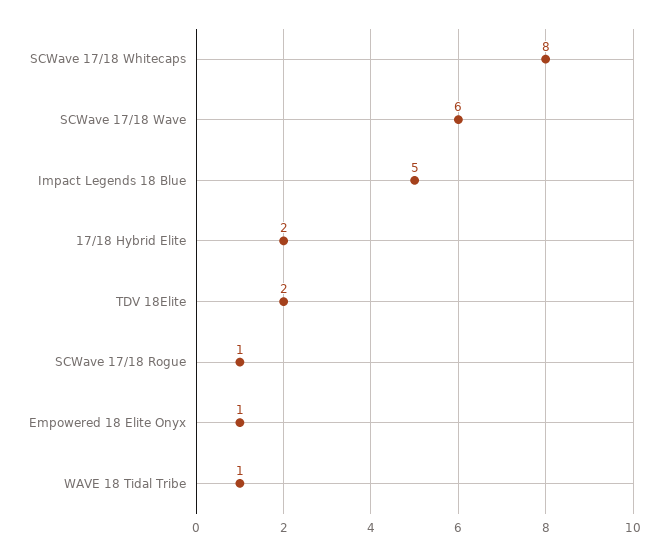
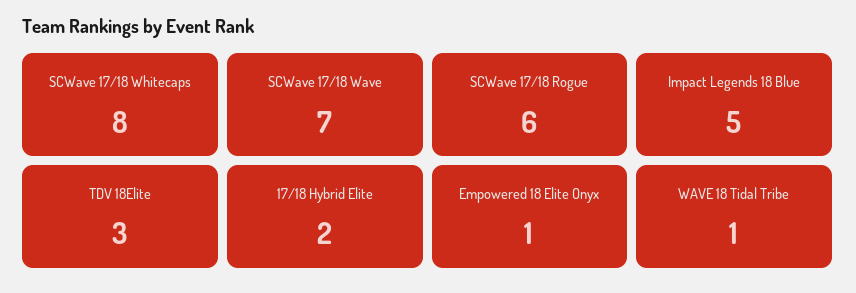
  {
    "SCWave 17/18 Whitecaps": 8,
-   "SCWave 17/18 Wave": 6,
+   "SCWave 17/18 Wave": 7,
    "Impact Legends 18 Blue": 5,
    "17/18 Hybrid Elite": 2,
-   "TDV 18Elite": 2,
+   "TDV 18Elite": 3,
-   "SCWave 17/18 Rogue": 1,
+   "SCWave 17/18 Rogue": 6,
    "Empowered 18 Elite Onyx": 1,
    "WAVE 18 Tidal Tribe": 1
  }

